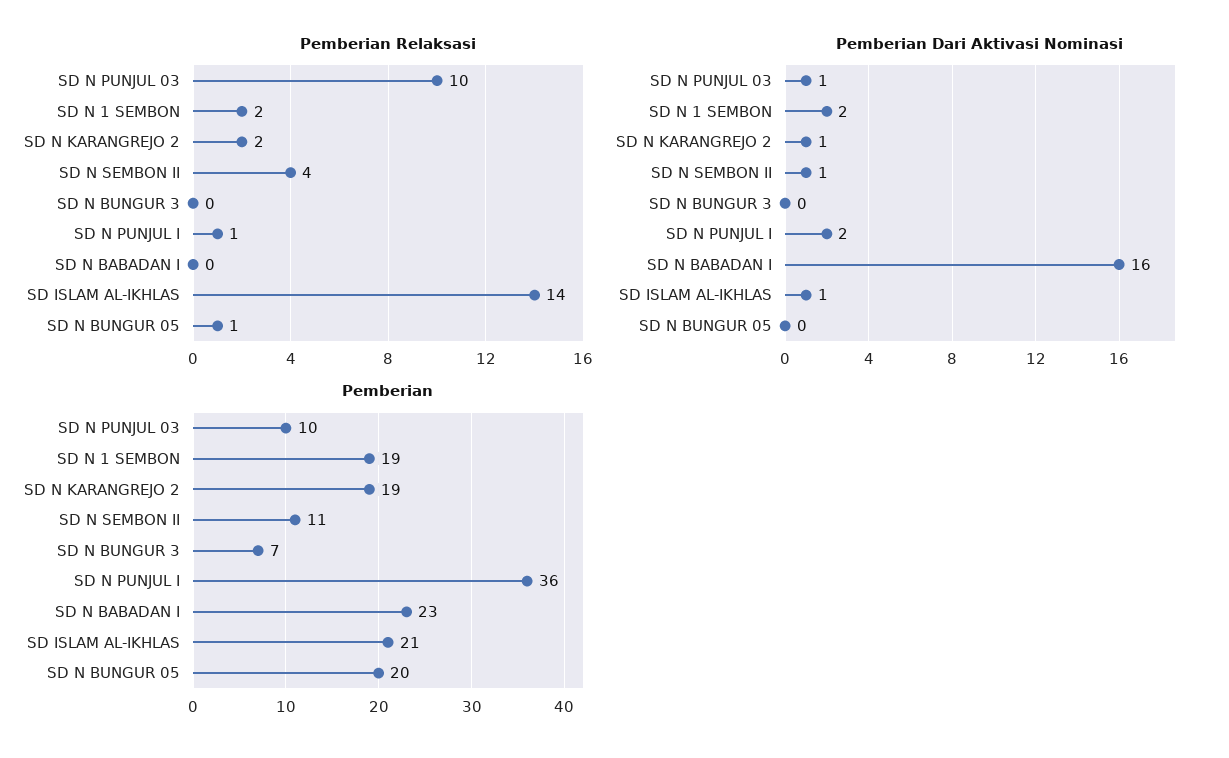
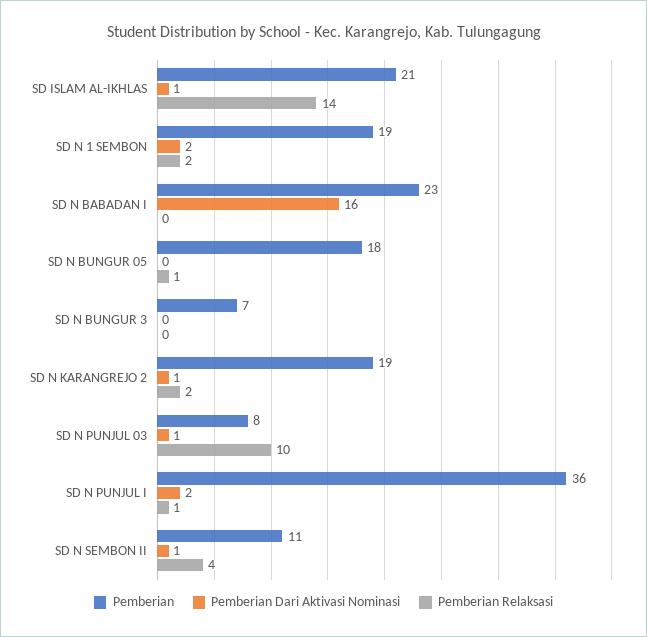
  {
    "Pemberian Relaksasi": {
      "SD N PUNJUL 03": 10,
      "SD N 1 SEMBON": 2,
      "SD N KARANGREJO 2": 2,
      "SD N SEMBON II": 4,
      "SD N BUNGUR 3": 0,
      "SD N PUNJUL I": 1,
      "SD N BABADAN I": 0,
      "SD ISLAM AL-IKHLAS": 14,
      "SD N BUNGUR 05": 1
    },
    "Pemberian Dari Aktivasi Nominasi": {
      "SD N PUNJUL 03": 1,
      "SD N 1 SEMBON": 2,
      "SD N KARANGREJO 2": 1,
      "SD N SEMBON II": 1,
      "SD N BUNGUR 3": 0,
      "SD N PUNJUL I": 2,
      "SD N BABADAN I": 16,
      "SD ISLAM AL-IKHLAS": 1,
      "SD N BUNGUR 05": 0
    },
    "Pemberian": {
-     "SD N PUNJUL 03": 10,
+     "SD N PUNJUL 03": 8,
      "SD N 1 SEMBON": 19,
      "SD N KARANGREJO 2": 19,
      "SD N SEMBON II": 11,
      "SD N BUNGUR 3": 7,
      "SD N PUNJUL I": 36,
      "SD N BABADAN I": 23,
      "SD ISLAM AL-IKHLAS": 21,
-     "SD N BUNGUR 05": 20
+     "SD N BUNGUR 05": 18
    }
  }

